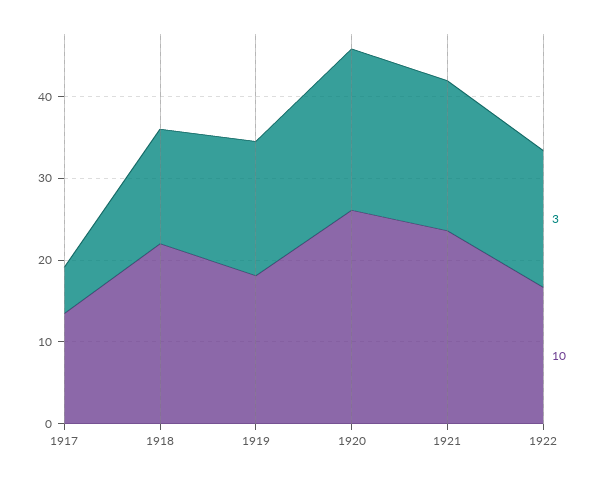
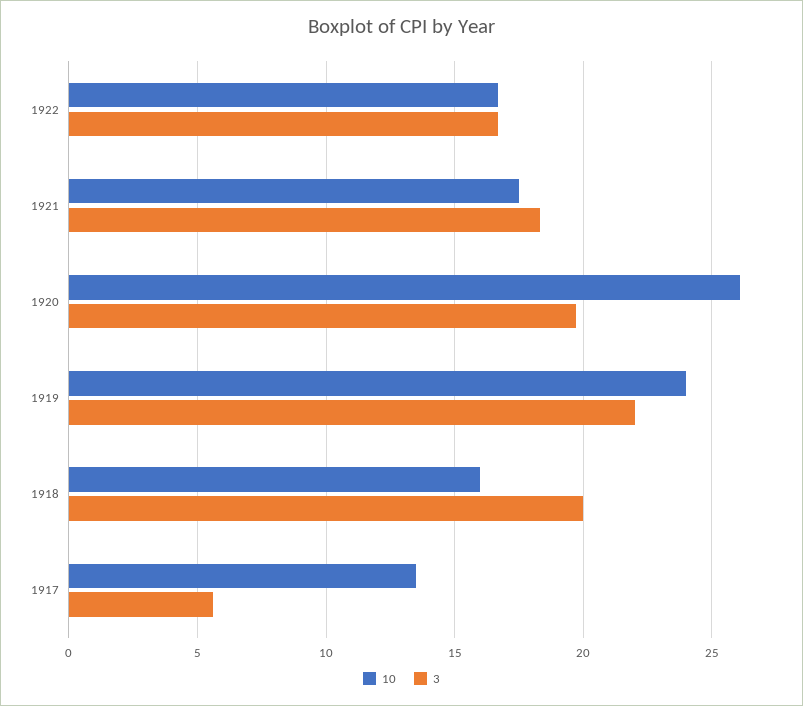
  {
    "3": {
      "1917": 5.5,
-     "1918": 14,
+     "1918": 20,
-     "1919": 16,
+     "1919": 22,
      "1920": 19.5,
      "1921": 18.5,
      "1922": 16.5
    },
    "10": {
      "1917": 13.5,
-     "1918": 22,
+     "1918": 16,
-     "1919": 18,
+     "1919": 24,
      "1920": 26,
-     "1921": 24,
+     "1921": 17.5,
      "1922": 16.5
    }
  }

